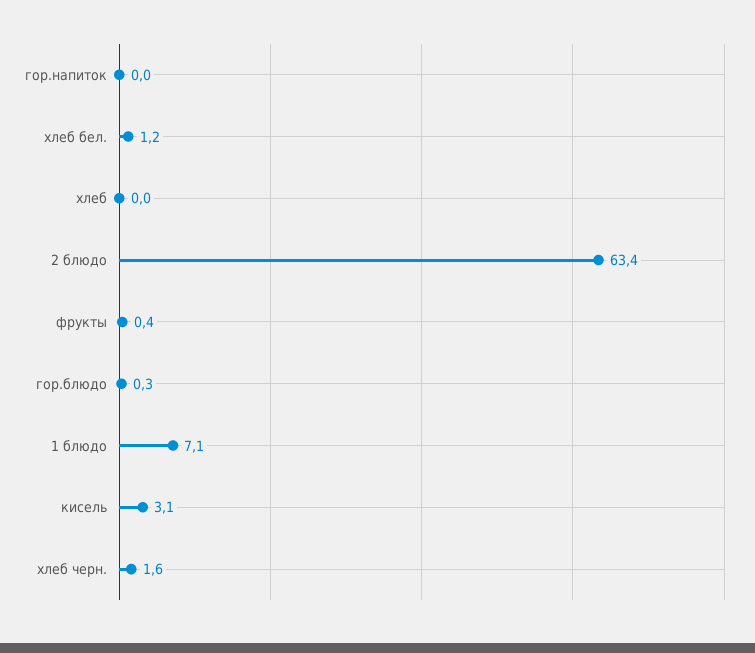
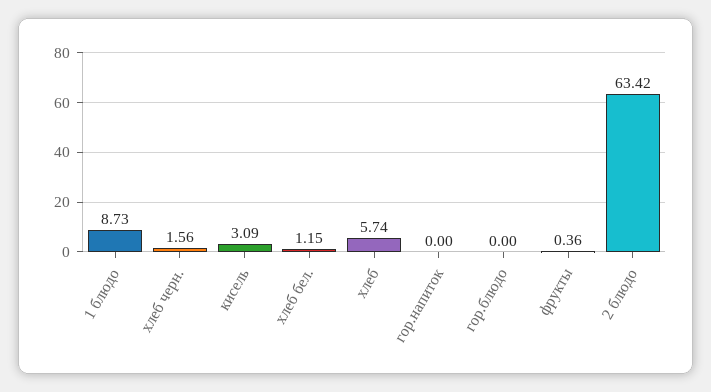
  {
    "гор.напиток": 0,
    "хлеб бел.": 1.15,
-   "хлеб": 0,
+   "хлеб": 5.74,
    "2 блюдо": 63.42,
    "фрукты": 0.36,
-   "гор.блюдо": 0.3,
+   "гор.блюдо": 0,
-   "1 блюдо": 7.1,
+   "1 блюдо": 8.73,
    "кисель": 3.09,
    "хлеб черн.": 1.56
  }

